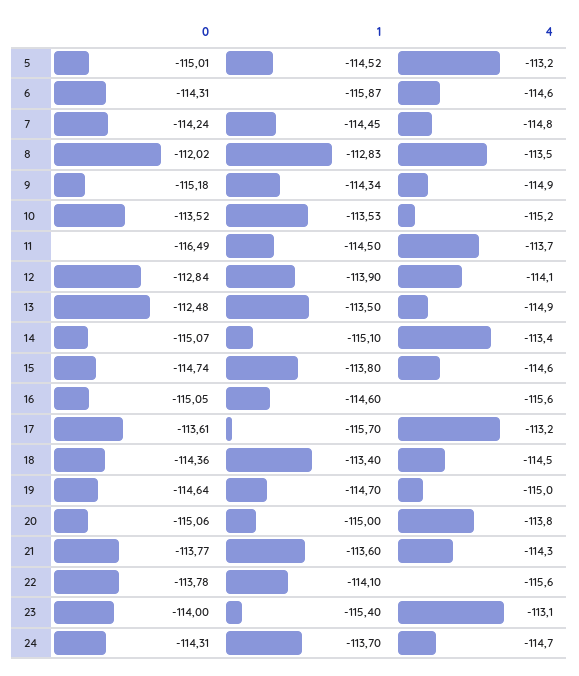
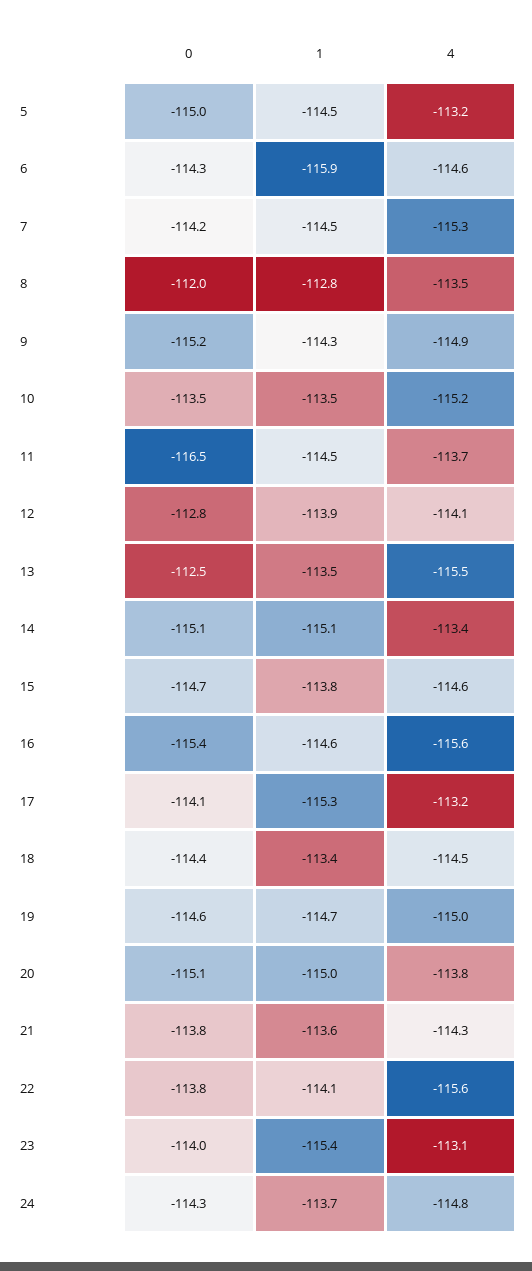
  {
    "0": {
      "5": -115.01,
      "6": -114.31,
      "7": -114.24,
      "8": -112.02,
      "9": -115.18,
      "10": -113.52,
      "11": -116.49,
      "12": -112.84,
      "13": -112.48,
      "14": -115.07,
      "15": -114.74,
-     "16": -115.05,
+     "16": -115.4,
-     "17": -113.61,
+     "17": -114.1,
      "18": -114.36,
      "19": -114.64,
      "20": -115.06,
      "21": -113.77,
      "22": -113.78,
      "23": -114,
      "24": -114.31
    },
    "1": {
      "5": -114.52,
      "6": -115.87,
      "7": -114.45,
      "8": -112.83,
      "9": -114.34,
      "10": -113.53,
      "11": -114.5,
      "12": -113.9,
      "13": -113.5,
      "14": -115.1,
      "15": -113.8,
      "16": -114.6,
-     "17": -115.7,
+     "17": -115.3,
      "18": -113.4,
      "19": -114.7,
      "20": -115,
      "21": -113.6,
      "22": -114.1,
      "23": -115.4,
      "24": -113.7
    },
    "4": {
      "5": -113.2,
      "6": -114.6,
-     "7": -114.8,
+     "7": -115.3,
      "8": -113.5,
      "9": -114.9,
      "10": -115.2,
      "11": -113.7,
      "12": -114.1,
-     "13": -114.9,
+     "13": -115.5,
      "14": -113.4,
      "15": -114.6,
      "16": -115.6,
      "17": -113.2,
      "18": -114.5,
      "19": -115,
      "20": -113.8,
      "21": -114.3,
      "22": -115.6,
      "23": -113.1,
-     "24": -114.7
+     "24": -114.8
    }
  }

